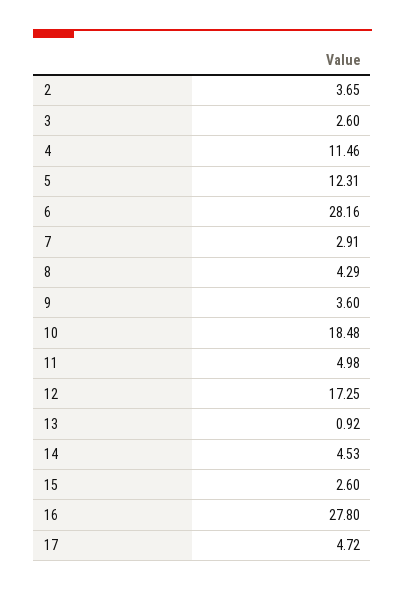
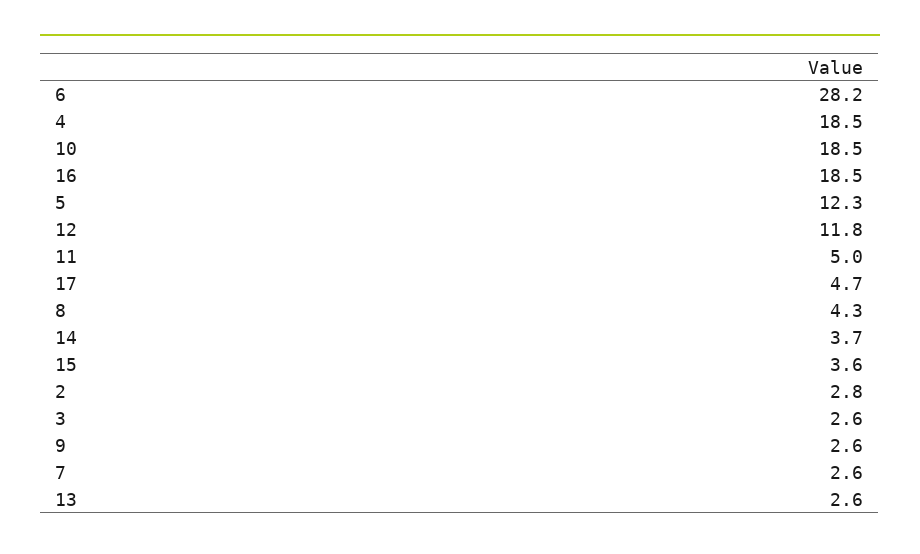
  {
-   "2": 3.65,
+   "2": 2.8,
    "3": 2.6,
-   "4": 11.46,
+   "4": 18.5,
    "5": 12.31,
    "6": 28.16,
-   "7": 2.91,
+   "7": 2.6,
    "8": 4.29,
-   "9": 3.6,
+   "9": 2.6,
    "10": 18.48,
    "11": 4.98,
-   "12": 17.25,
+   "12": 11.8,
-   "13": 0.92,
+   "13": 2.6,
-   "14": 4.53,
+   "14": 3.7,
-   "15": 2.6,
+   "15": 3.6,
-   "16": 27.8,
+   "16": 18.5,
    "17": 4.72
  }

